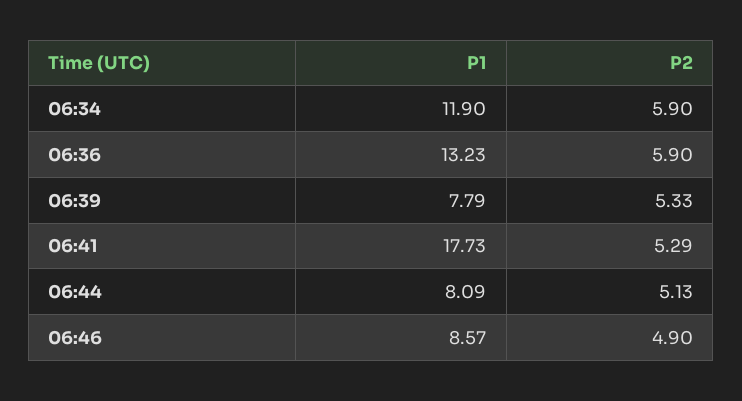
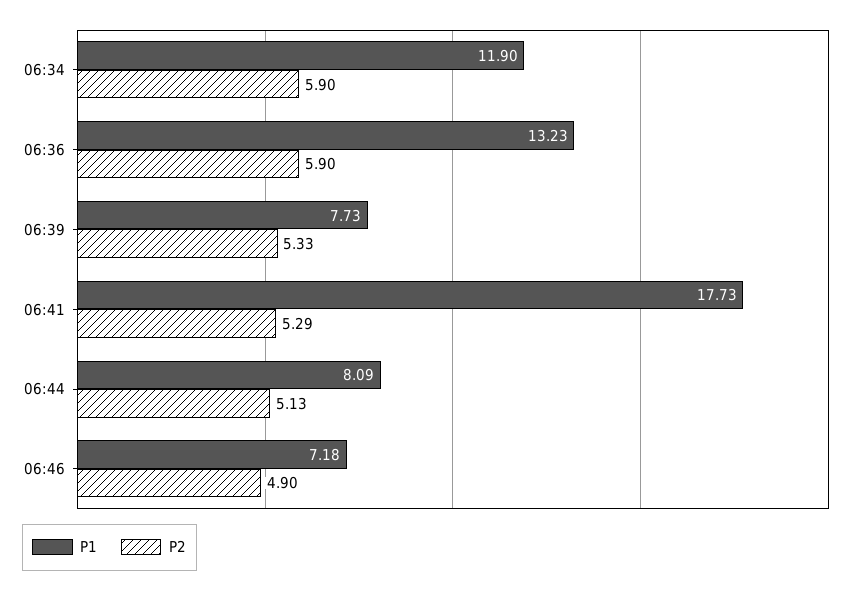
  {
    "P1": {
      "06:34": 11.9,
      "06:36": 13.23,
-     "06:39": 7.79,
+     "06:39": 7.73,
      "06:41": 17.73,
      "06:44": 8.09,
-     "06:46": 8.57
+     "06:46": 7.18
    },
    "P2": {
      "06:34": 5.9,
      "06:36": 5.9,
      "06:39": 5.33,
      "06:41": 5.29,
      "06:44": 5.13,
      "06:46": 4.9
    }
  }

